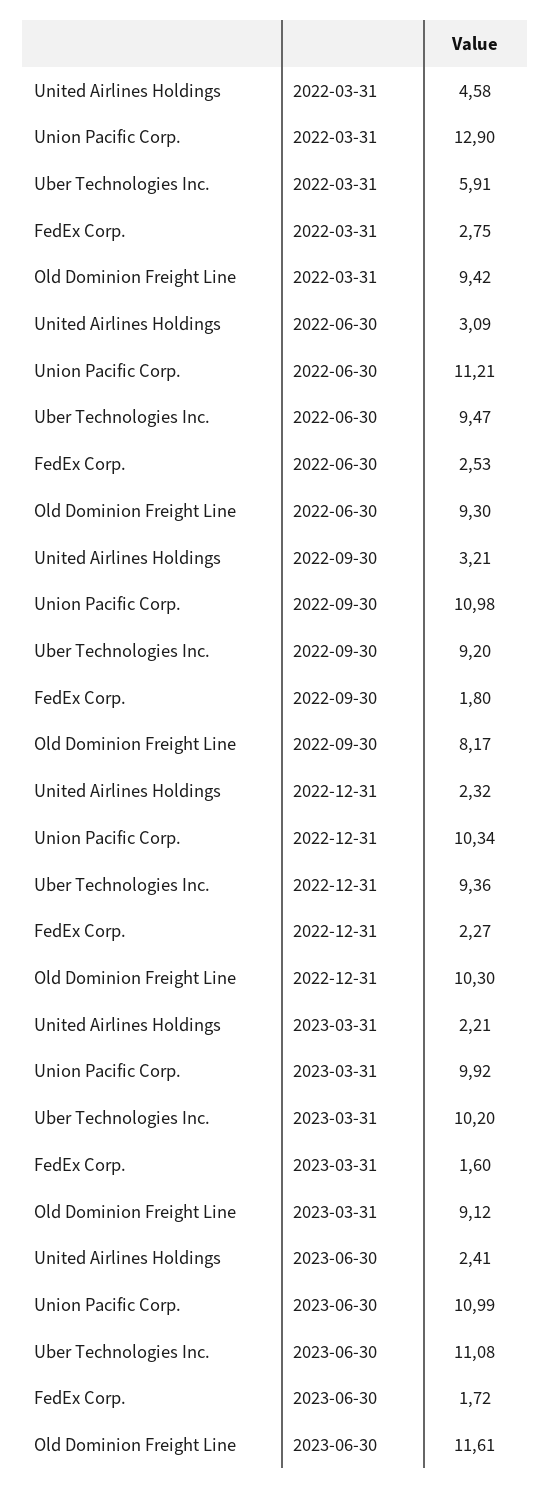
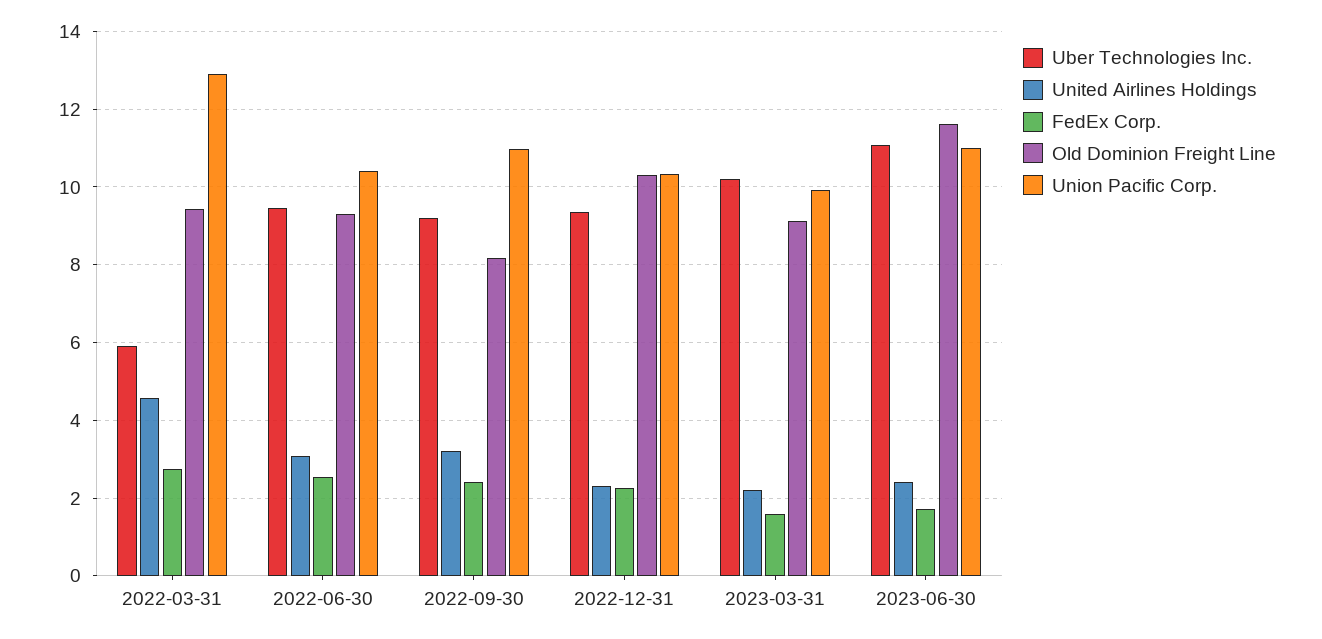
  {
    "United Airlines Holdings": {
      "2022-03-31": 4.58,
      "2022-06-30": 3.09,
      "2022-09-30": 3.21,
      "2022-12-31": 2.32,
      "2023-03-31": 2.21,
      "2023-06-30": 2.41
    },
    "Union Pacific Corp.": {
      "2022-03-31": 12.9,
-     "2022-06-30": 11.21,
+     "2022-06-30": 10.4,
      "2022-09-30": 10.98,
      "2022-12-31": 10.34,
      "2023-03-31": 9.92,
      "2023-06-30": 10.99
    },
    "Uber Technologies Inc.": {
      "2022-03-31": 5.91,
      "2022-06-30": 9.47,
      "2022-09-30": 9.2,
      "2022-12-31": 9.36,
      "2023-03-31": 10.2,
      "2023-06-30": 11.08
    },
    "FedEx Corp.": {
      "2022-03-31": 2.75,
      "2022-06-30": 2.53,
-     "2022-09-30": 1.8,
+     "2022-09-30": 2.4,
      "2022-12-31": 2.27,
      "2023-03-31": 1.6,
      "2023-06-30": 1.72
    },
    "Old Dominion Freight Line": {
      "2022-03-31": 9.42,
      "2022-06-30": 9.3,
      "2022-09-30": 8.17,
      "2022-12-31": 10.3,
      "2023-03-31": 9.12,
      "2023-06-30": 11.61
    }
  }

